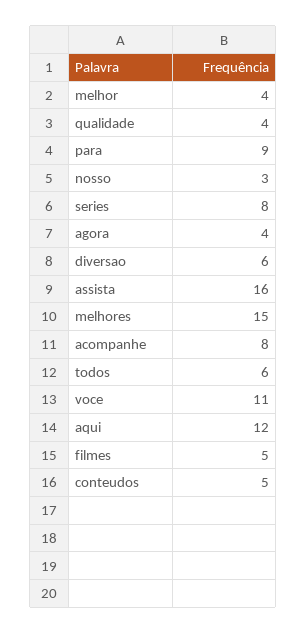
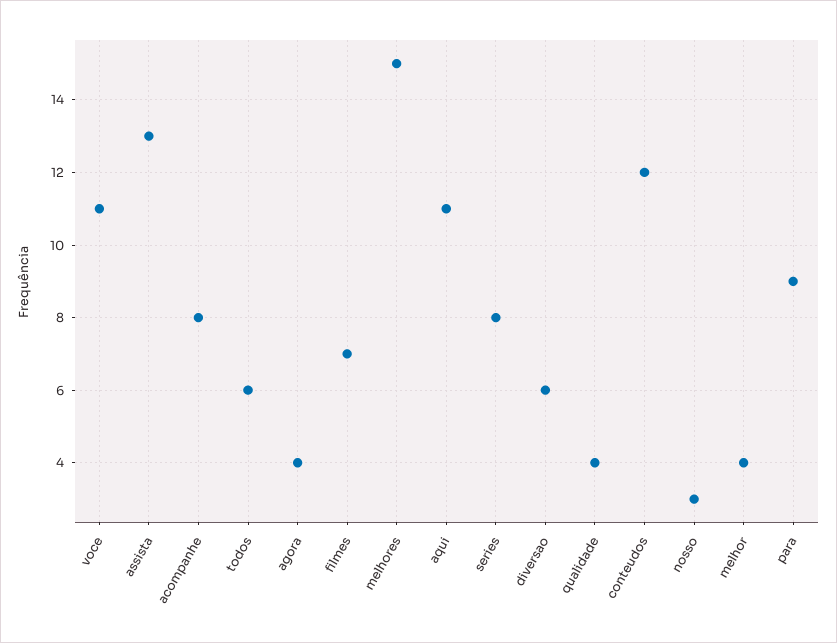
  {
    "melhor": 4,
    "qualidade": 4,
    "para": 9,
    "nosso": 3,
    "series": 8,
    "agora": 4,
    "diversao": 6,
-   "assista": 16,
+   "assista": 13,
    "melhores": 15,
    "acompanhe": 8,
    "todos": 6,
    "voce": 11,
-   "aqui": 12,
+   "aqui": 11,
-   "filmes": 5,
+   "filmes": 7,
-   "conteudos": 5
+   "conteudos": 12
  }

